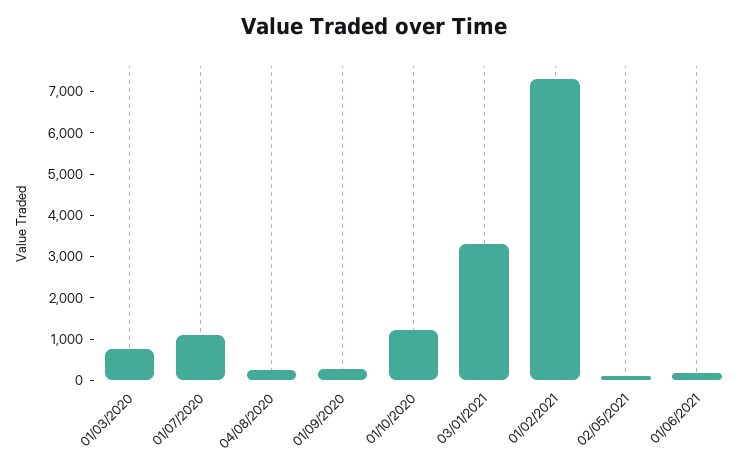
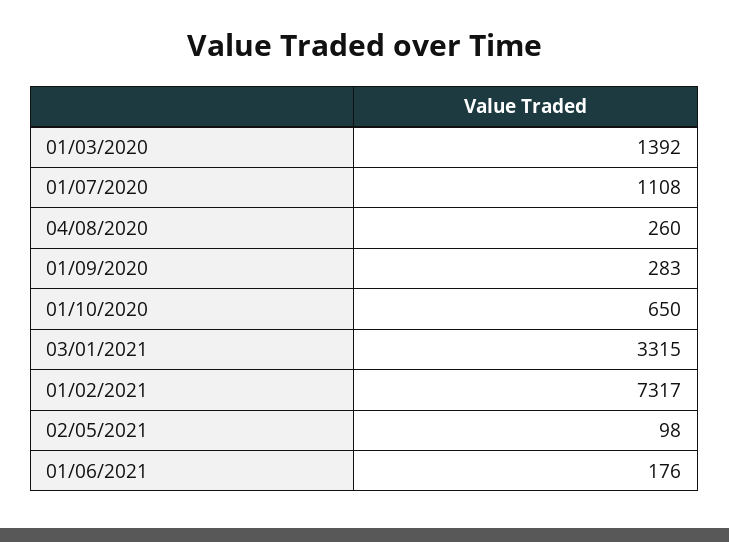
  {
-   "01/03/2020": 800,
+   "01/03/2020": 1392,
    "01/07/2020": 1108,
    "04/08/2020": 260,
    "01/09/2020": 283,
-   "01/10/2020": 1200,
+   "01/10/2020": 650,
    "03/01/2021": 3315,
    "01/02/2021": 7317,
    "02/05/2021": 98,
    "01/06/2021": 176
  }

